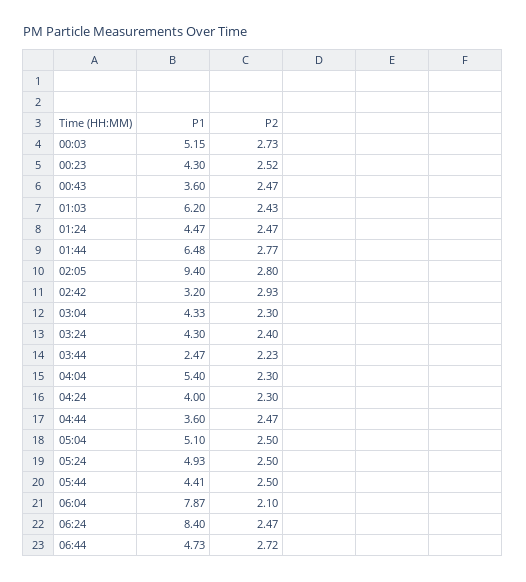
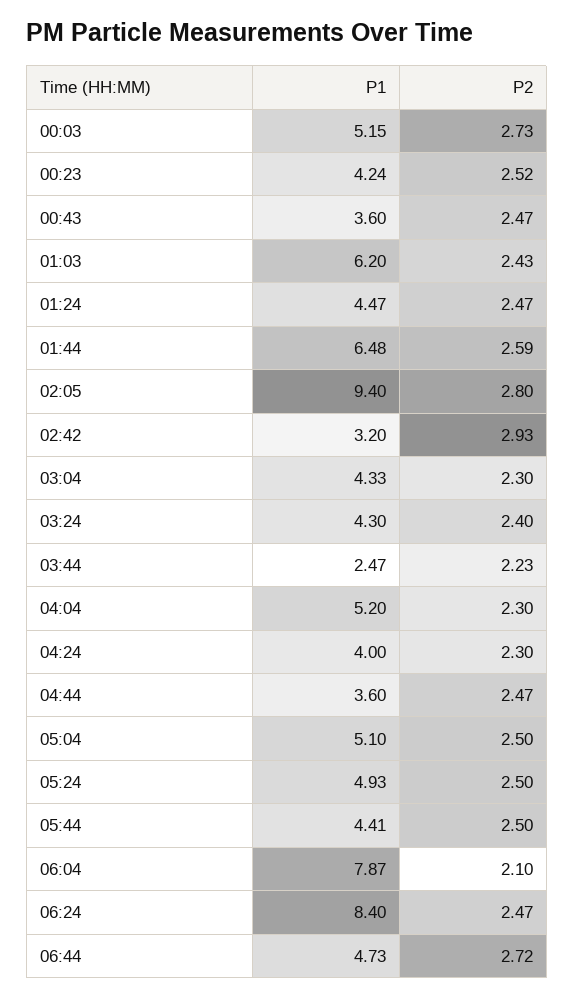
  {
    "P1": {
      "00:03": 5.15,
-     "00:23": 4.3,
+     "00:23": 4.24,
      "00:43": 3.6,
      "01:03": 6.2,
      "01:24": 4.47,
      "01:44": 6.48,
      "02:05": 9.4,
      "02:42": 3.2,
      "03:04": 4.33,
      "03:24": 4.3,
      "03:44": 2.47,
-     "04:04": 5.4,
+     "04:04": 5.2,
      "04:24": 4,
      "04:44": 3.6,
      "05:04": 5.1,
      "05:24": 4.93,
      "05:44": 4.41,
      "06:04": 7.87,
      "06:24": 8.4,
      "06:44": 4.73
    },
    "P2": {
      "00:03": 2.73,
      "00:23": 2.52,
      "00:43": 2.47,
      "01:03": 2.43,
      "01:24": 2.47,
-     "01:44": 2.77,
+     "01:44": 2.59,
      "02:05": 2.8,
      "02:42": 2.93,
      "03:04": 2.3,
      "03:24": 2.4,
      "03:44": 2.23,
      "04:04": 2.3,
      "04:24": 2.3,
      "04:44": 2.47,
      "05:04": 2.5,
      "05:24": 2.5,
      "05:44": 2.5,
      "06:04": 2.1,
      "06:24": 2.47,
      "06:44": 2.72
    }
  }

